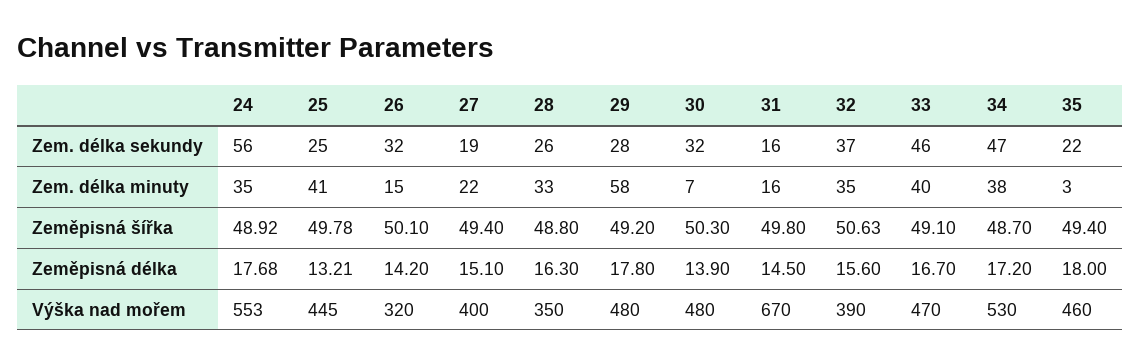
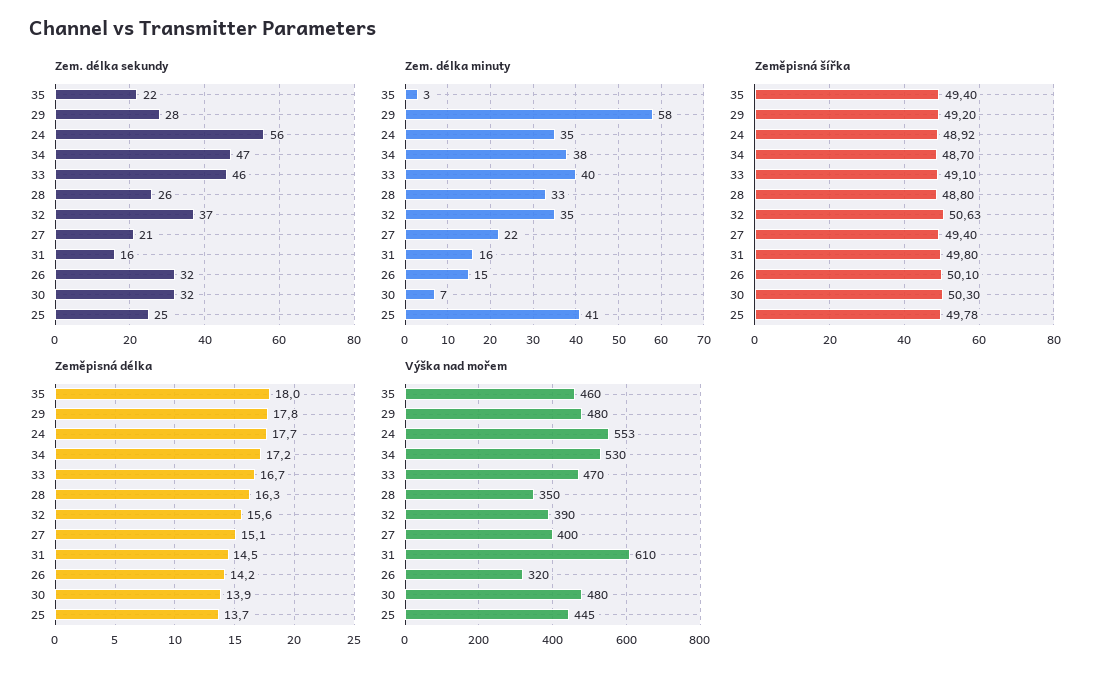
  {
    "Zem. délka sekundy": {
      "24": 56,
      "25": 25,
      "26": 32,
-     "27": 19,
+     "27": 21,
      "28": 26,
      "29": 28,
      "30": 32,
      "31": 16,
      "32": 37,
      "33": 46,
      "34": 47,
      "35": 22
    },
    "Zem. délka minuty": {
      "24": 35,
      "25": 41,
      "26": 15,
      "27": 22,
      "28": 33,
      "29": 58,
      "30": 7,
      "31": 16,
      "32": 35,
      "33": 40,
      "34": 38,
      "35": 3
    },
    "Zeměpisná šířka": {
      "24": 48.92,
      "25": 49.78,
      "26": 50.1,
      "27": 49.4,
      "28": 48.8,
      "29": 49.2,
      "30": 50.3,
      "31": 49.8,
      "32": 50.63,
      "33": 49.1,
      "34": 48.7,
      "35": 49.4
    },
    "Zeměpisná délka": {
      "24": 17.68,
-     "25": 13.21,
+     "25": 13.7,
      "26": 14.2,
      "27": 15.1,
      "28": 16.3,
      "29": 17.8,
      "30": 13.9,
      "31": 14.5,
      "32": 15.6,
      "33": 16.7,
      "34": 17.2,
      "35": 18
    },
    "Výška nad mořem": {
      "24": 553,
      "25": 445,
      "26": 320,
      "27": 400,
      "28": 350,
      "29": 480,
      "30": 480,
-     "31": 670,
+     "31": 610,
      "32": 390,
      "33": 470,
      "34": 530,
      "35": 460
    }
  }

